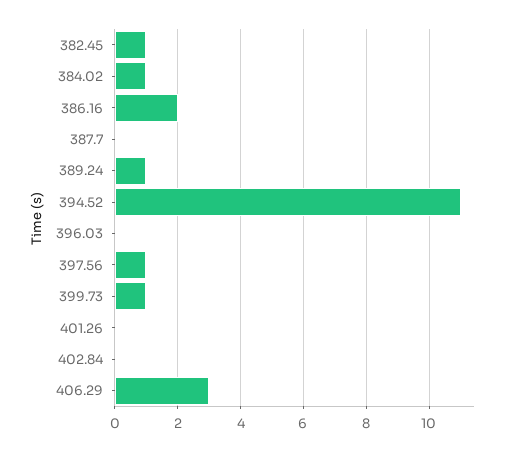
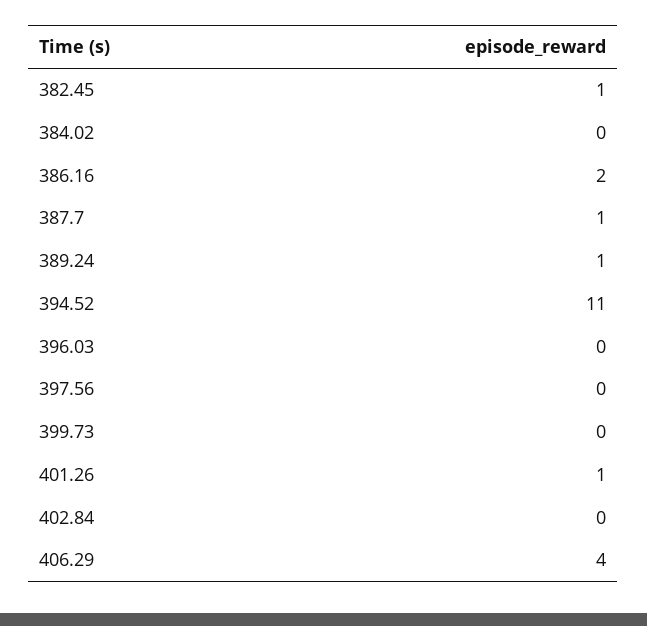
  {
    "382.45": 1,
-   "384.02": 1,
+   "384.02": 0,
    "386.16": 2,
-   "387.7": 0,
+   "387.7": 1,
    "389.24": 1,
    "394.52": 11,
    "396.03": 0,
-   "397.56": 1,
+   "397.56": 0,
-   "399.73": 1,
+   "399.73": 0,
-   "401.26": 0,
+   "401.26": 1,
    "402.84": 0,
-   "406.29": 3
+   "406.29": 4
  }

